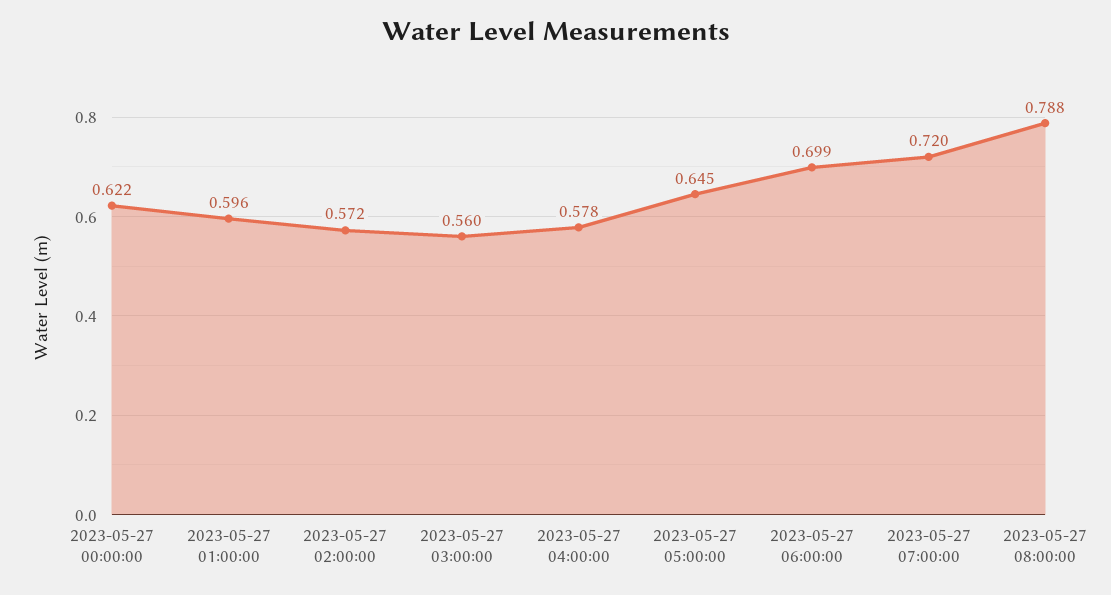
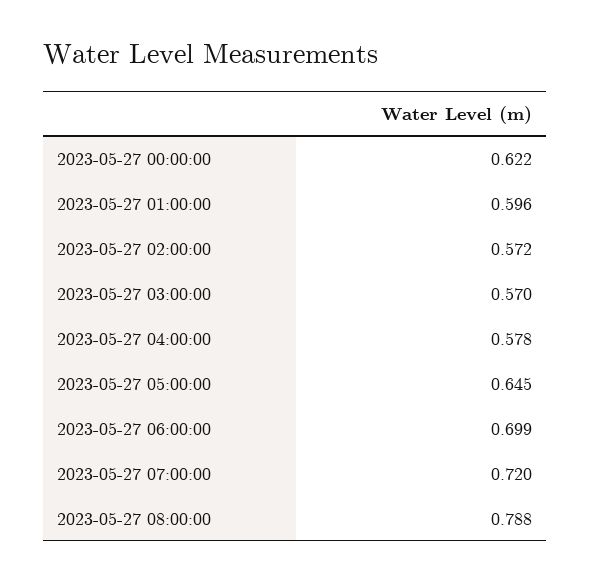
  {
    "2023-05-27 00:00:00": 0.622,
    "2023-05-27 01:00:00": 0.596,
    "2023-05-27 02:00:00": 0.572,
-   "2023-05-27 03:00:00": 0.56,
+   "2023-05-27 03:00:00": 0.57,
    "2023-05-27 04:00:00": 0.578,
    "2023-05-27 05:00:00": 0.645,
    "2023-05-27 06:00:00": 0.699,
    "2023-05-27 07:00:00": 0.72,
    "2023-05-27 08:00:00": 0.788
  }

